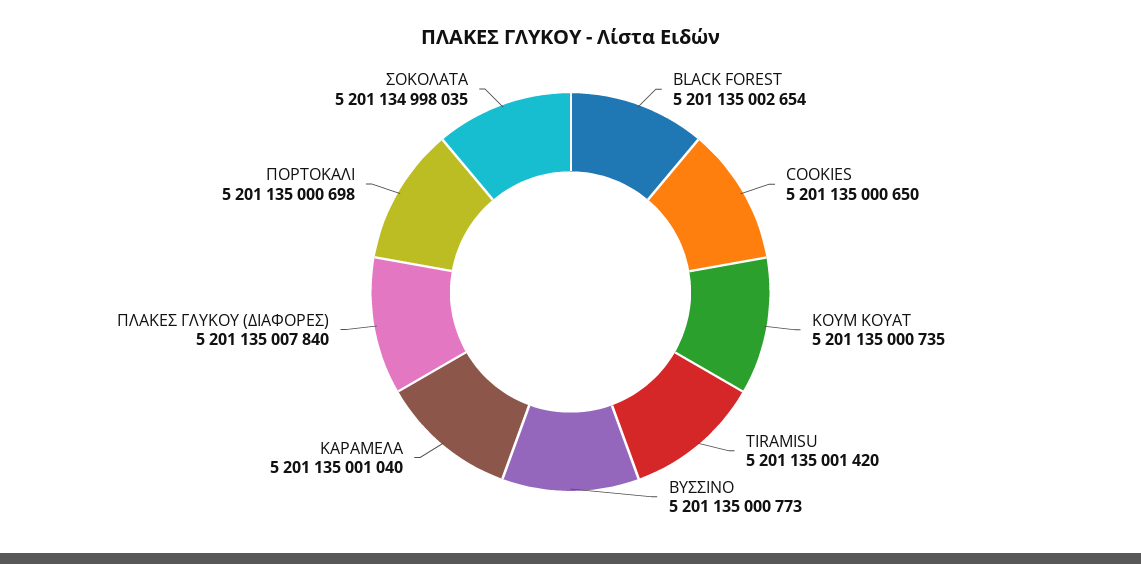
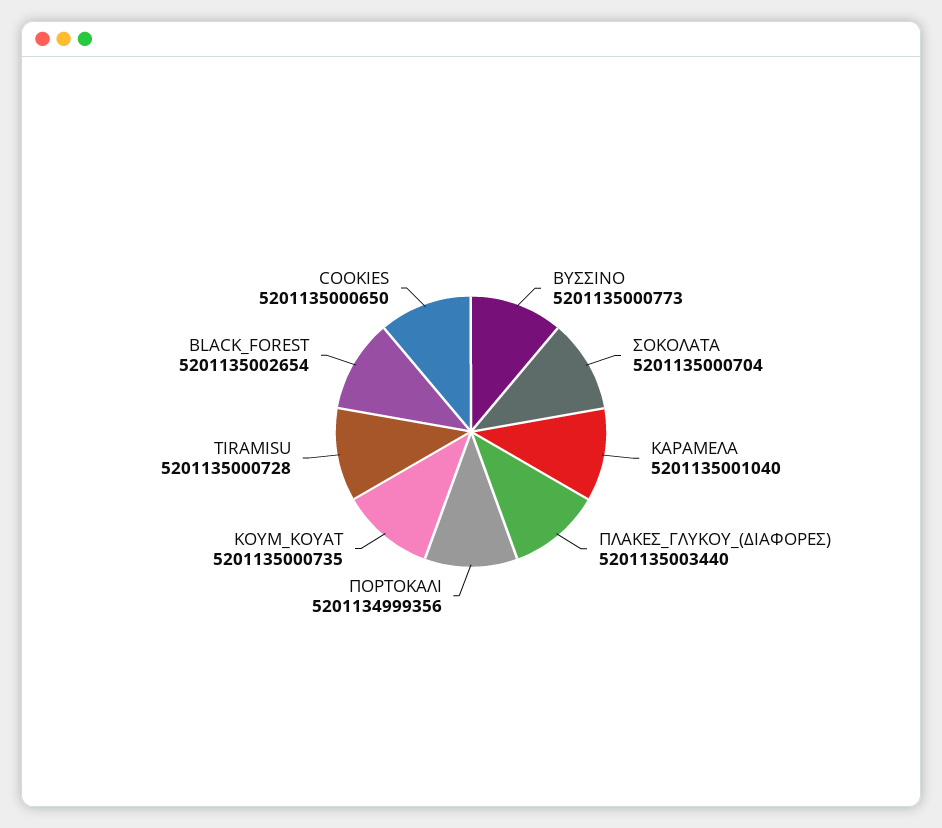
  {
    "BLACK FOREST": 5201135002654,
    "COOKIES": 5201135000650,
    "KOYM KOYAT": 5201135000735,
-   "TIRAMISU": 5201135001420,
+   "TIRAMISU": 5201135000728,
    "ΒΥΣΣΙΝΟ": 5201135000773,
    "ΚΑΡΑΜΕΛΑ": 5201135001040,
-   "ΠΛΑΚΕΣ ΓΛΥΚΟΥ (ΔΙΑΦΟΡΕΣ)": 5201135007840,
+   "ΠΛΑΚΕΣ ΓΛΥΚΟΥ (ΔΙΑΦΟΡΕΣ)": 5201135003440,
-   "ΠΟΡΤΟΚΑΛΙ": 5201135000698,
+   "ΠΟΡΤΟΚΑΛΙ": 5201134999356,
-   "ΣΟΚΟΛΑΤΑ": 5201134998035
+   "ΣΟΚΟΛΑΤΑ": 5201135000704
  }

